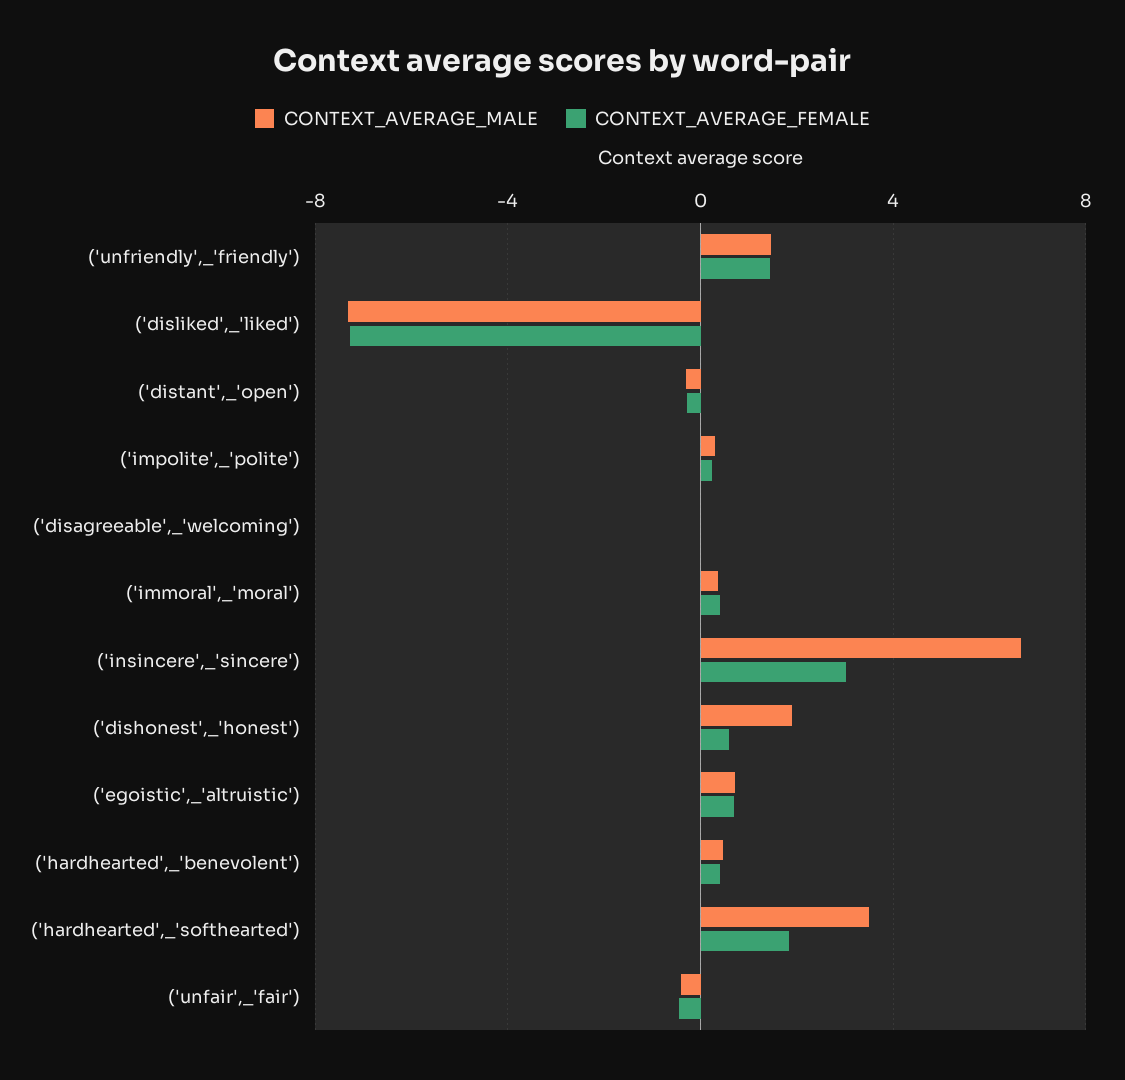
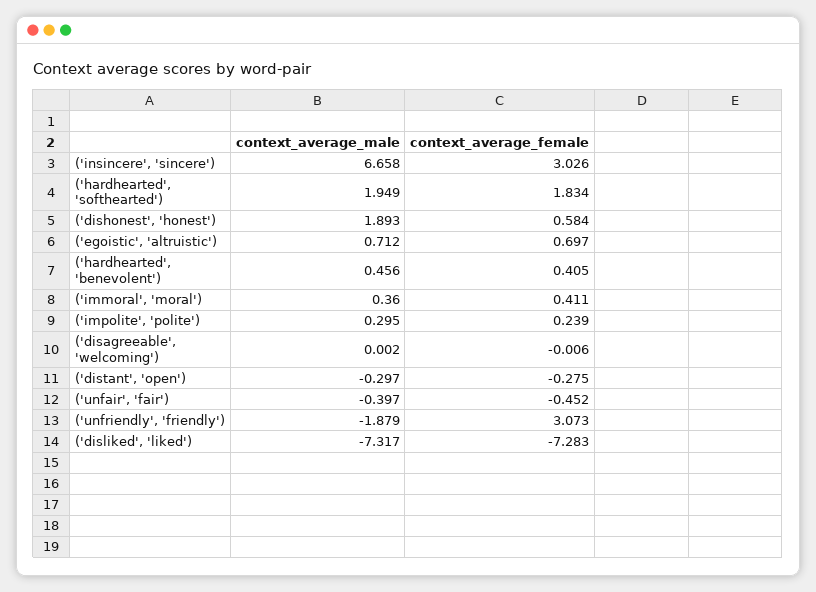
  {
    "CONTEXT_AVERAGE_MALE": {
-     "('unfriendly',_'friendly')": 1.5,
+     "('unfriendly',_'friendly')": -1.879,
      "('disliked',_'liked')": -7.317,
      "('distant',_'open')": -0.297,
      "('impolite',_'polite')": 0.295,
      "('disagreeable',_'welcoming')": 0.002,
      "('immoral',_'moral')": 0.36,
      "('insincere',_'sincere')": 6.658,
      "('dishonest',_'honest')": 1.893,
      "('egoistic',_'altruistic')": 0.712,
      "('hardhearted',_'benevolent')": 0.456,
-     "('hardhearted',_'softhearted')": 3.5,
+     "('hardhearted',_'softhearted')": 1.949,
      "('unfair',_'fair')": -0.397
    },
    "CONTEXT_AVERAGE_FEMALE": {
-     "('unfriendly',_'friendly')": 1.5,
+     "('unfriendly',_'friendly')": 3.073,
      "('disliked',_'liked')": -7.283,
      "('distant',_'open')": -0.275,
      "('impolite',_'polite')": 0.239,
      "('disagreeable',_'welcoming')": -0.006,
      "('immoral',_'moral')": 0.411,
      "('insincere',_'sincere')": 3.026,
      "('dishonest',_'honest')": 0.584,
      "('egoistic',_'altruistic')": 0.697,
      "('hardhearted',_'benevolent')": 0.405,
      "('hardhearted',_'softhearted')": 1.834,
      "('unfair',_'fair')": -0.452
    }
  }

